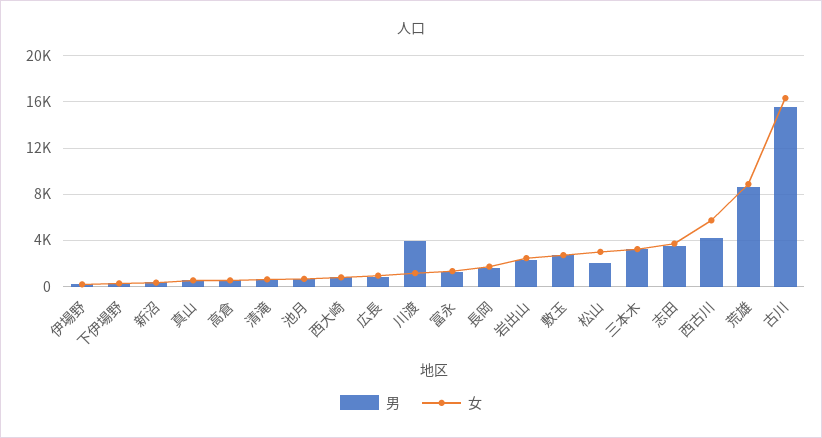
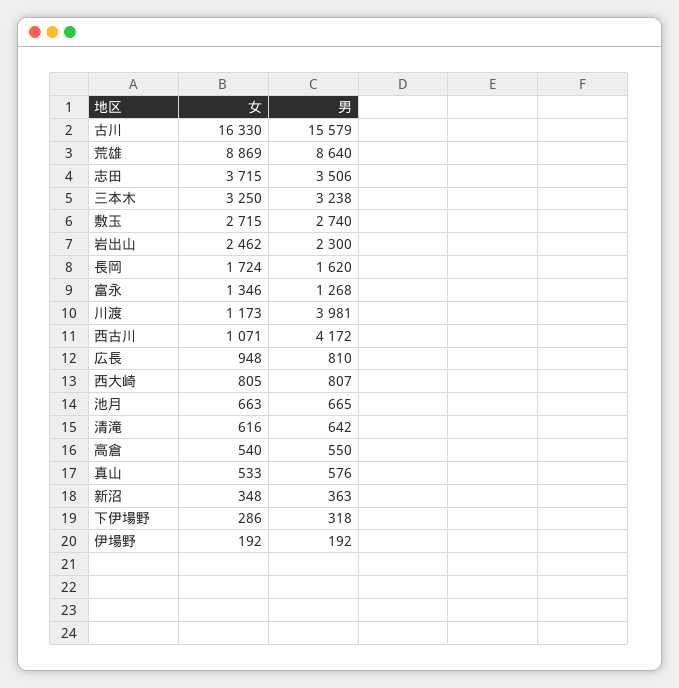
  {
    "男": {
      "伊場野": 192,
      "下伊場野": 318,
      "新沼": 363,
      "真山": 576,
      "高倉": 550,
      "清滝": 642,
      "池月": 665,
      "西大崎": 807,
      "広長": 810,
      "川渡": 3981,
      "富永": 1268,
      "長岡": 1620,
      "岩出山": 2300,
      "敷玉": 2740,
-     "松山": 2000,
      "三本木": 3238,
      "志田": 3506,
      "西古川": 4172,
      "荒雄": 8640,
      "古川": 15579
    },
    "女": {
      "伊場野": 192,
      "下伊場野": 286,
      "新沼": 348,
      "真山": 533,
      "高倉": 540,
      "清滝": 616,
      "池月": 663,
      "西大崎": 805,
      "広長": 948,
      "川渡": 1173,
      "富永": 1346,
      "長岡": 1724,
      "岩出山": 2462,
      "敷玉": 2715,
-     "松山": 3000,
      "三本木": 3250,
      "志田": 3715,
-     "西古川": 6000,
+     "西古川": 1071,
      "荒雄": 8869,
      "古川": 16330
    }
  }

